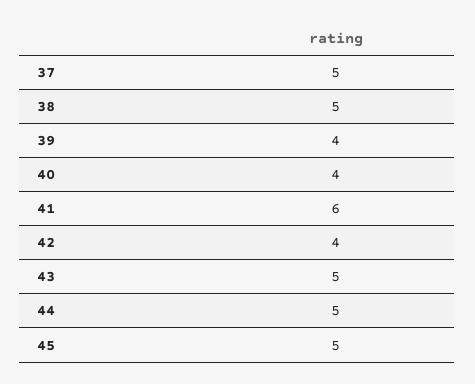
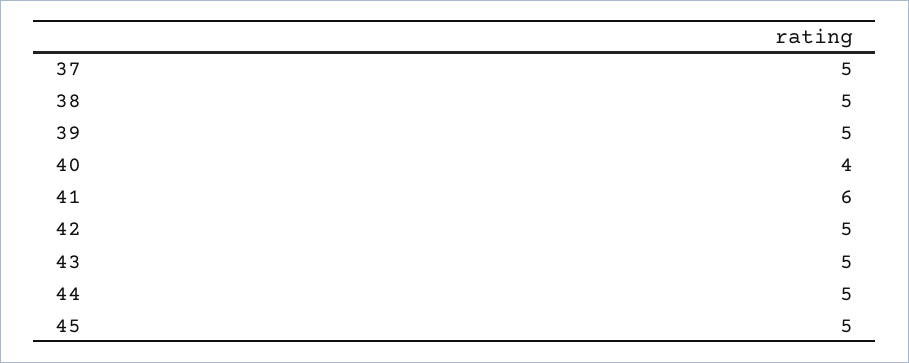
  {
    "37": 5,
    "38": 5,
-   "39": 4,
+   "39": 5,
    "40": 4,
    "41": 6,
-   "42": 4,
+   "42": 5,
    "43": 5,
    "44": 5,
    "45": 5
  }

